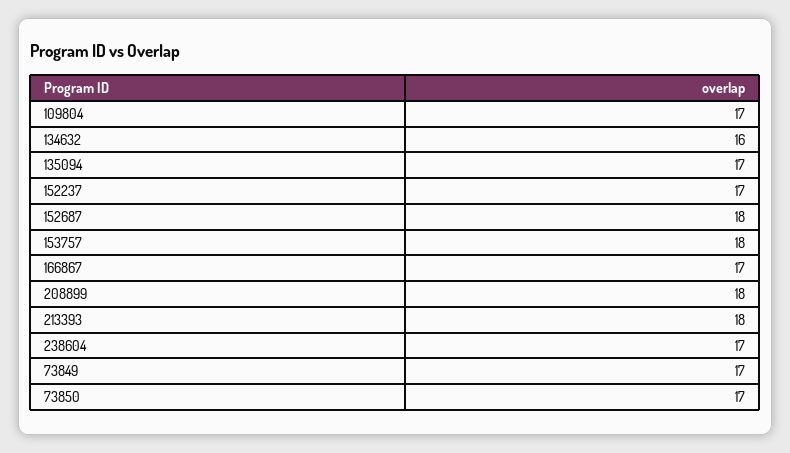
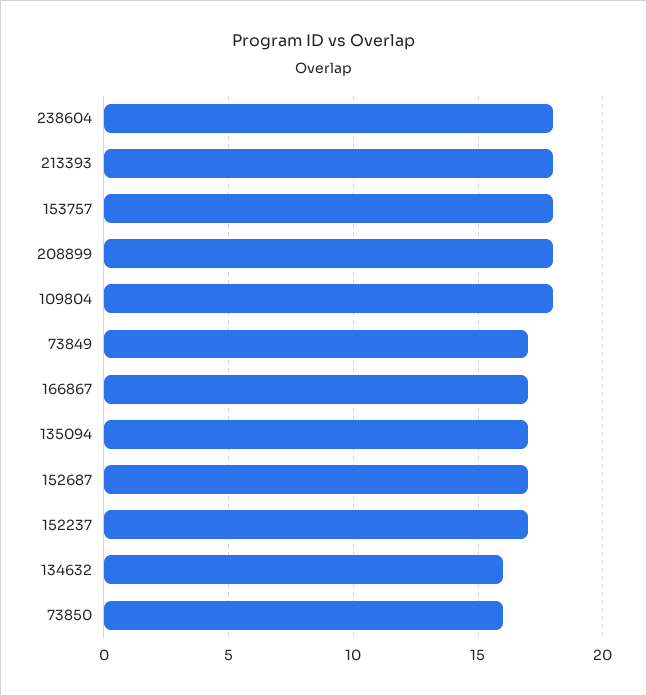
  {
-   "109804": 17,
+   "109804": 18,
    "134632": 16,
    "135094": 17,
    "152237": 17,
-   "152687": 18,
+   "152687": 17,
    "153757": 18,
    "166867": 17,
    "208899": 18,
    "213393": 18,
-   "238604": 17,
+   "238604": 18,
    "73849": 17,
-   "73850": 17
+   "73850": 16
  }

